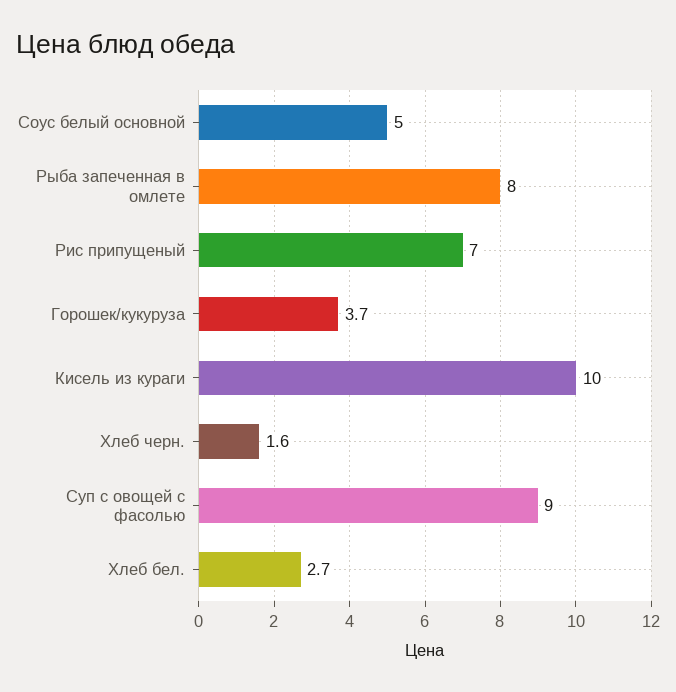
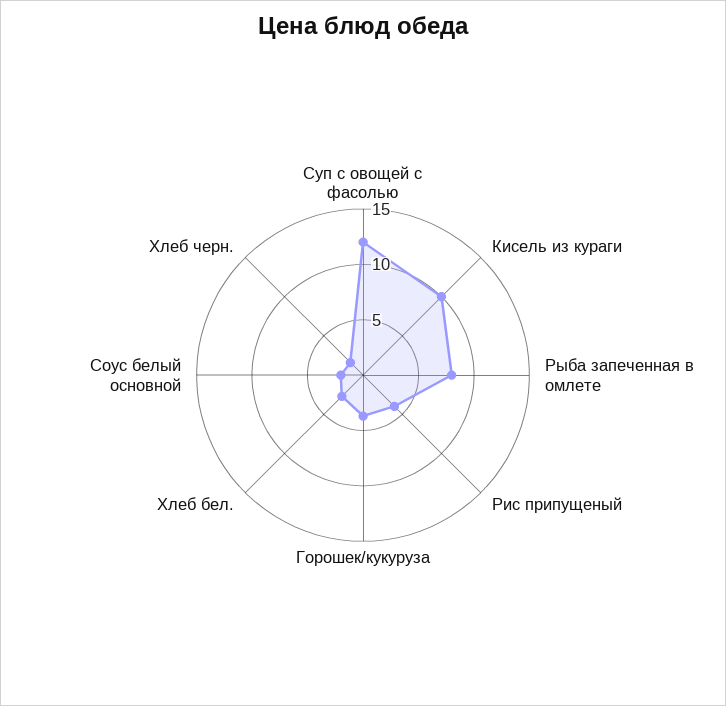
  {
-   "Соус белый основной": 5,
+   "Соус белый основной": 2,
    "Рыба запеченная в омлете": 8,
-   "Рис припущеный": 7,
+   "Рис припущеный": 4,
    "Горошек/кукуруза": 3.7,
    "Кисель из кураги": 10,
    "Хлеб черн.": 1.6,
-   "Суп с овощей с фасолью": 9,
+   "Суп с овощей с фасолью": 12,
    "Хлеб бел.": 2.7
  }

